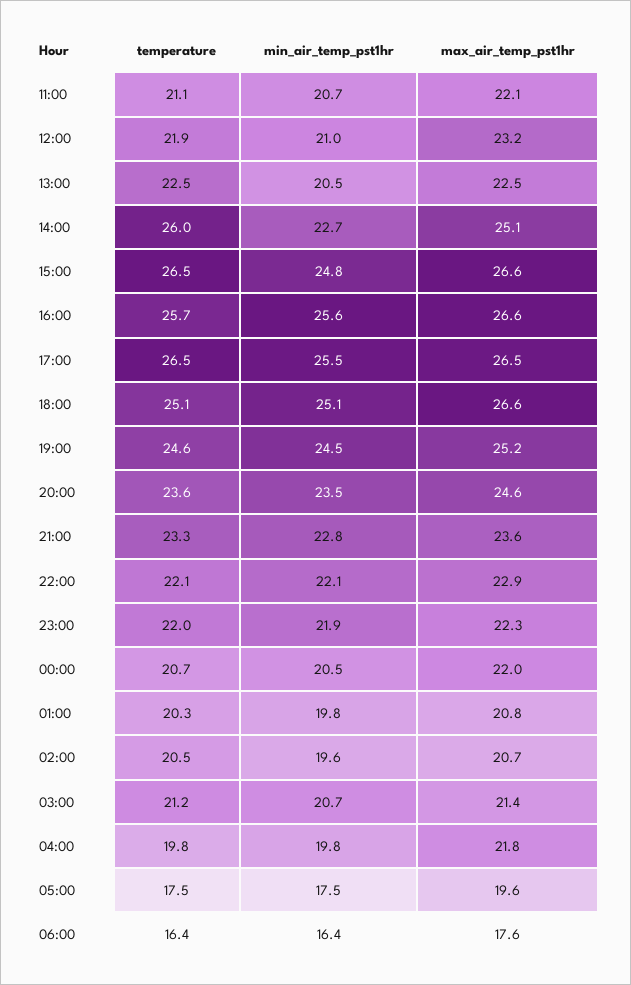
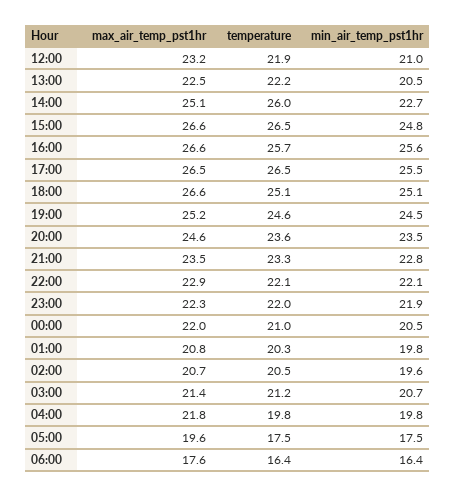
  {
    "temperature": {
-     "11:00": 21.1,
      "12:00": 21.9,
-     "13:00": 22.5,
+     "13:00": 22.2,
      "14:00": 26,
      "15:00": 26.5,
      "16:00": 25.7,
      "17:00": 26.5,
      "18:00": 25.1,
      "19:00": 24.6,
      "20:00": 23.6,
      "21:00": 23.3,
      "22:00": 22.1,
      "23:00": 22,
-     "00:00": 20.7,
+     "00:00": 21,
      "01:00": 20.3,
      "02:00": 20.5,
      "03:00": 21.2,
      "04:00": 19.8,
      "05:00": 17.5,
      "06:00": 16.4
    },
    "min_air_temp_pst1hr": {
-     "11:00": 20.7,
      "12:00": 21,
      "13:00": 20.5,
      "14:00": 22.7,
      "15:00": 24.8,
      "16:00": 25.6,
      "17:00": 25.5,
      "18:00": 25.1,
      "19:00": 24.5,
      "20:00": 23.5,
      "21:00": 22.8,
      "22:00": 22.1,
      "23:00": 21.9,
      "00:00": 20.5,
      "01:00": 19.8,
      "02:00": 19.6,
      "03:00": 20.7,
      "04:00": 19.8,
      "05:00": 17.5,
      "06:00": 16.4
    },
    "max_air_temp_pst1hr": {
-     "11:00": 22.1,
      "12:00": 23.2,
      "13:00": 22.5,
      "14:00": 25.1,
      "15:00": 26.6,
      "16:00": 26.6,
      "17:00": 26.5,
      "18:00": 26.6,
      "19:00": 25.2,
      "20:00": 24.6,
-     "21:00": 23.6,
+     "21:00": 23.5,
      "22:00": 22.9,
      "23:00": 22.3,
      "00:00": 22,
      "01:00": 20.8,
      "02:00": 20.7,
      "03:00": 21.4,
      "04:00": 21.8,
      "05:00": 19.6,
      "06:00": 17.6
    }
  }

